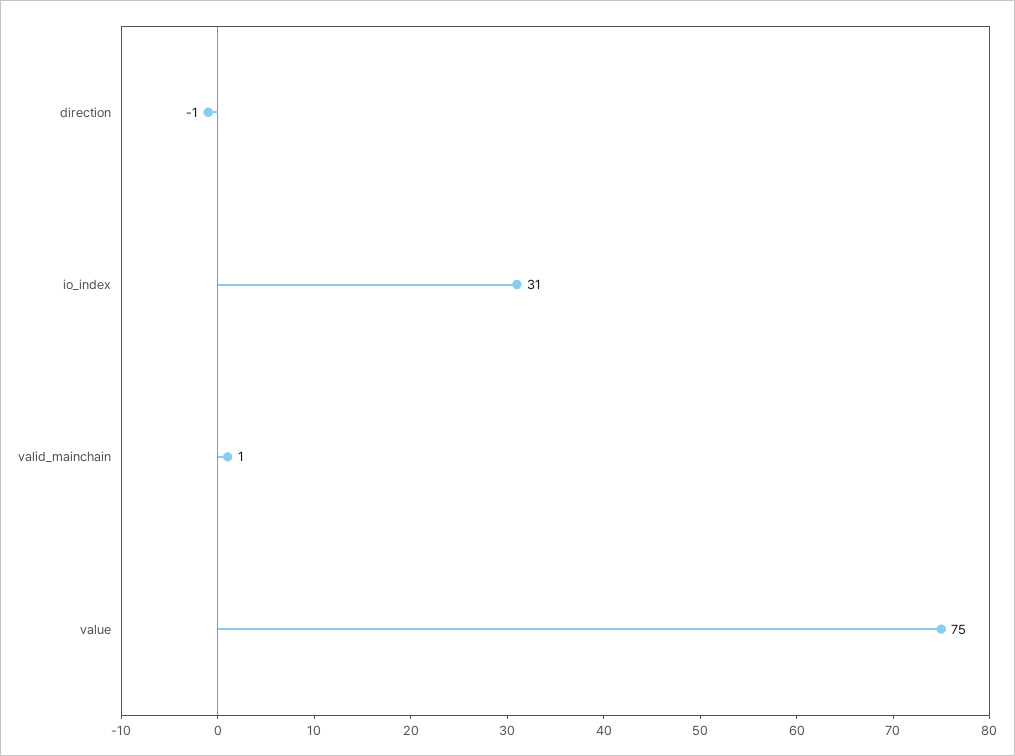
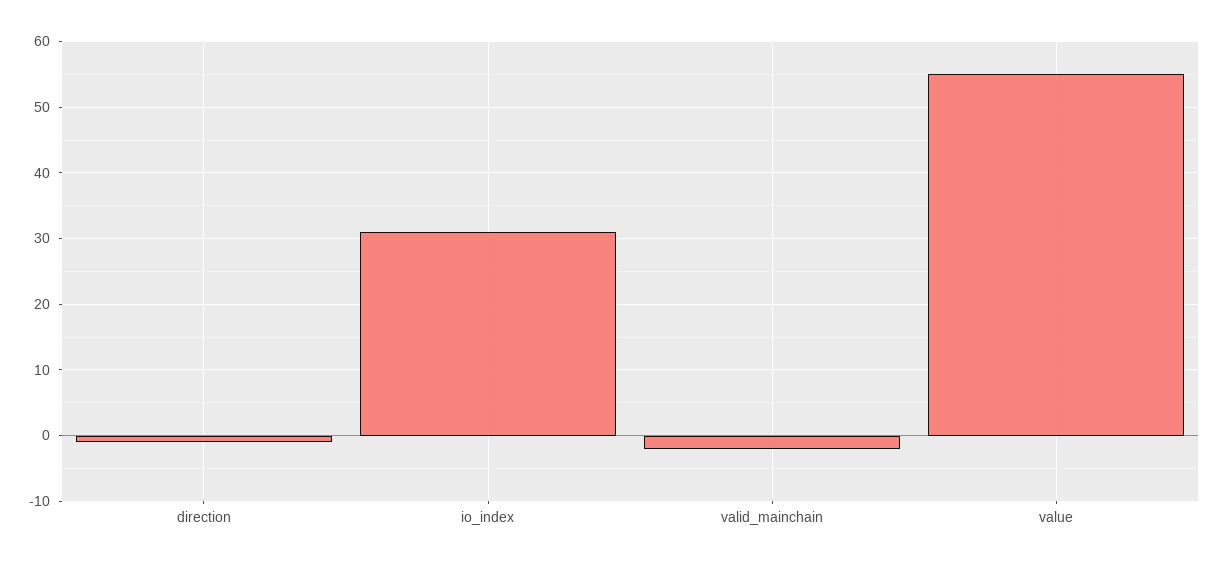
  {
    "direction": -1,
    "io_index": 31,
-   "valid_mainchain": 1,
+   "valid_mainchain": -2,
-   "value": 75
+   "value": 55
  }

